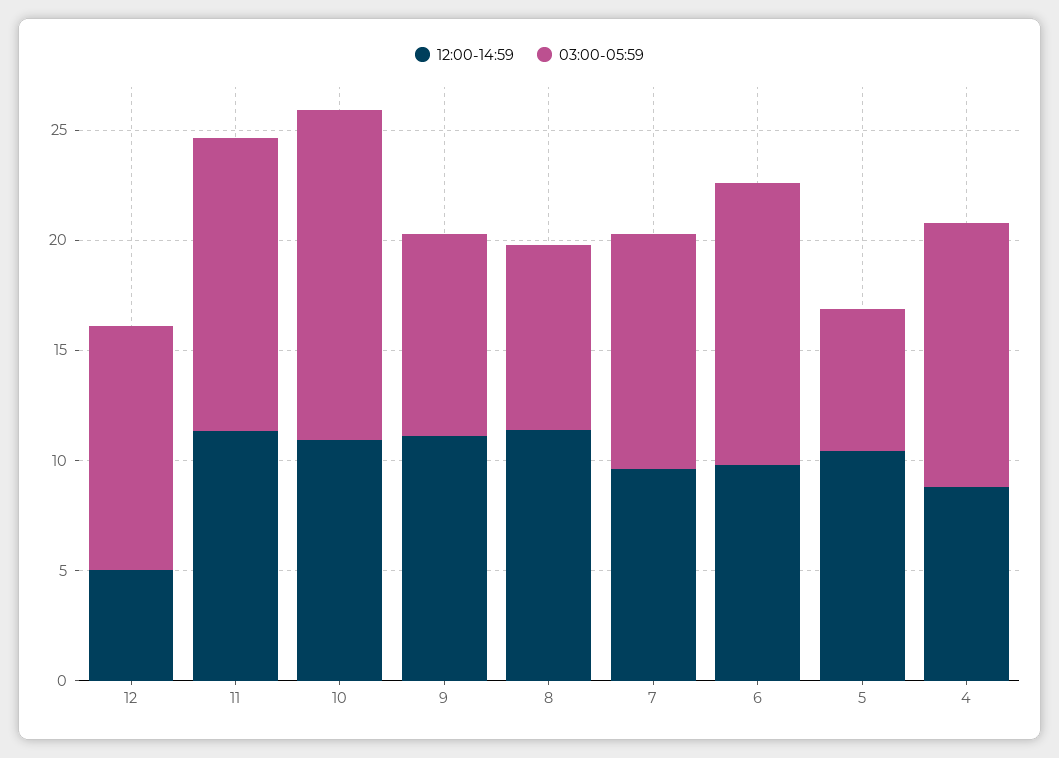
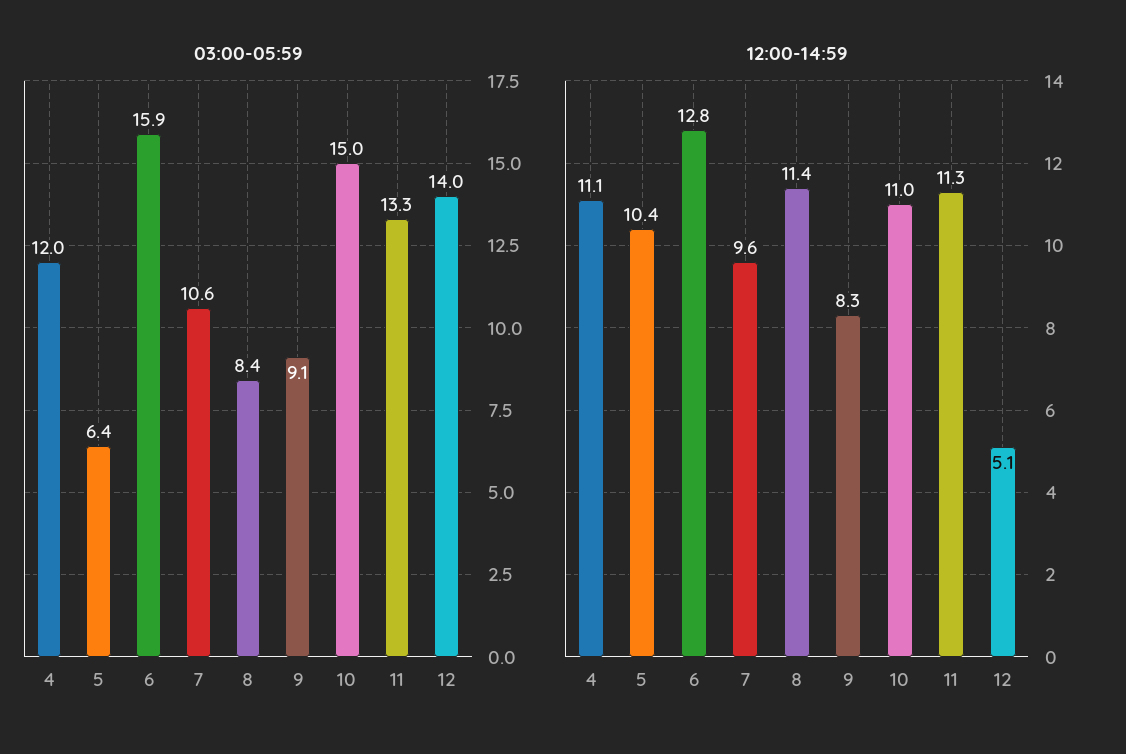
  {
    "12:00-14:59": {
      "12": 5.1,
      "11": 11.3,
      "10": 11,
-     "9": 11,
+     "9": 8.3,
      "8": 11.4,
      "7": 9.6,
-     "6": 10,
+     "6": 12.8,
      "5": 10.4,
-     "4": 9
+     "4": 11.1
    },
    "03:00-05:59": {
-     "12": 11,
+     "12": 14,
      "11": 13.3,
      "10": 15,
      "9": 9.1,
      "8": 8.4,
      "7": 10.6,
-     "6": 13,
+     "6": 15.9,
      "5": 6.4,
      "4": 12
    }
  }

